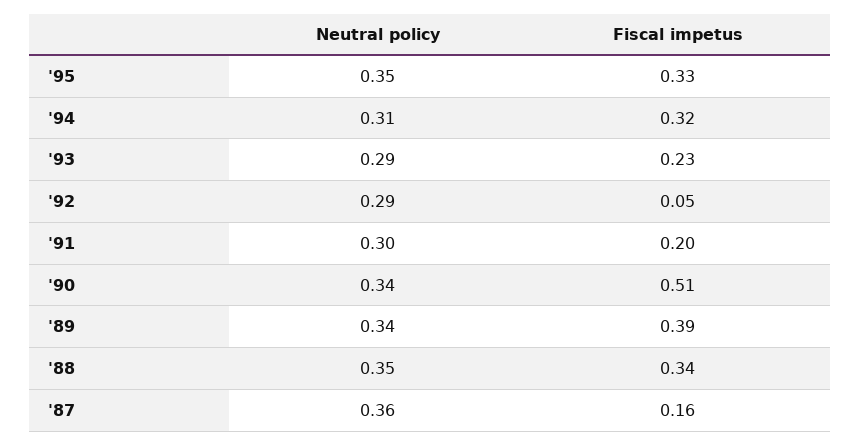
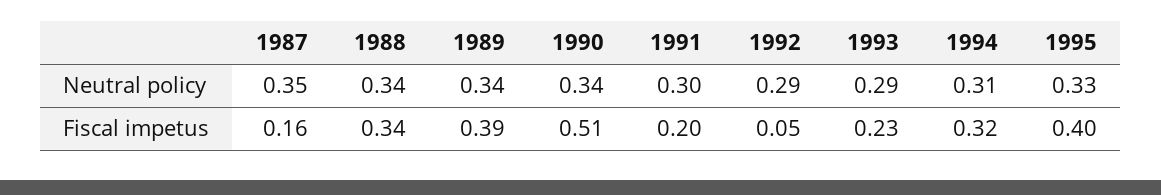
  {
    "Neutral policy": {
-     "'95": 0.35,
+     "'95": 0.33,
      "'94": 0.31,
      "'93": 0.29,
      "'92": 0.29,
      "'91": 0.3,
      "'90": 0.34,
      "'89": 0.34,
-     "'88": 0.35,
+     "'88": 0.34,
-     "'87": 0.36
+     "'87": 0.35
    },
    "Fiscal impetus": {
-     "'95": 0.33,
+     "'95": 0.4,
      "'94": 0.32,
      "'93": 0.23,
      "'92": 0.05,
      "'91": 0.2,
      "'90": 0.51,
      "'89": 0.39,
      "'88": 0.34,
      "'87": 0.16
    }
  }

